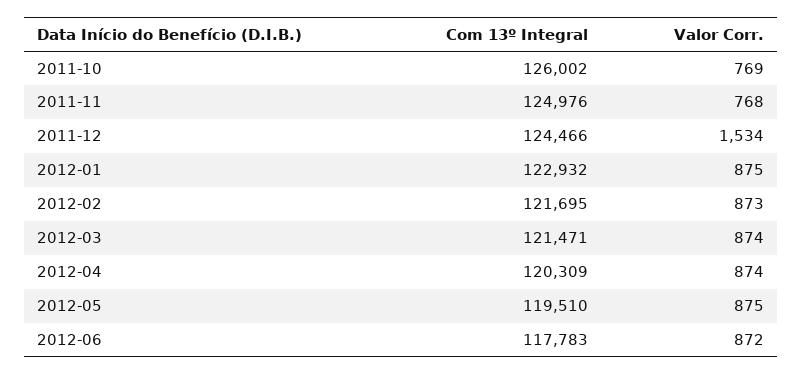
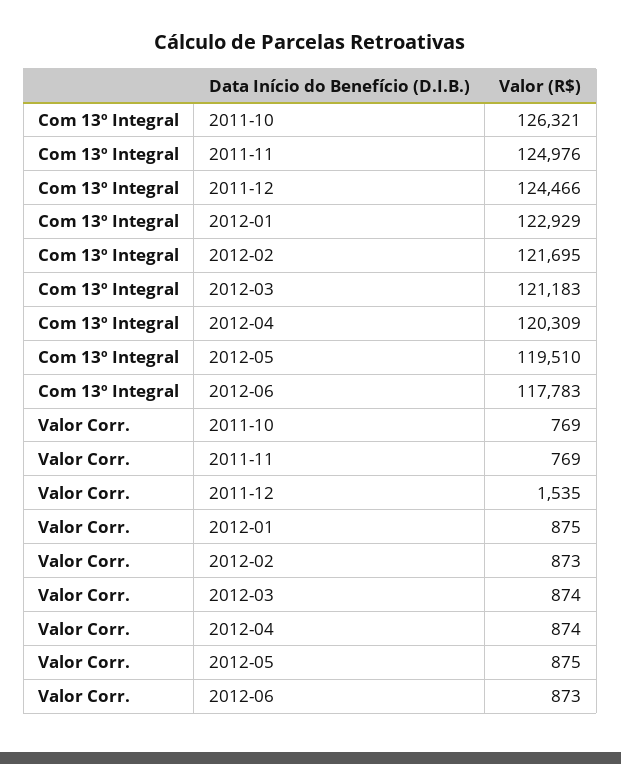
  {
    "Com 13º Integral": {
-     "2011-10": 126002,
+     "2011-10": 126321,
      "2011-11": 124976,
      "2011-12": 124466,
-     "2012-01": 122932,
+     "2012-01": 122929,
      "2012-02": 121695,
-     "2012-03": 121471,
+     "2012-03": 121183,
      "2012-04": 120309,
      "2012-05": 119510,
      "2012-06": 117783
    },
    "Valor Corr.": {
      "2011-10": 769,
-     "2011-11": 768,
+     "2011-11": 769,
-     "2011-12": 1534,
+     "2011-12": 1535,
      "2012-01": 875,
      "2012-02": 873,
      "2012-03": 874,
      "2012-04": 874,
      "2012-05": 875,
-     "2012-06": 872
+     "2012-06": 873
    }
  }

